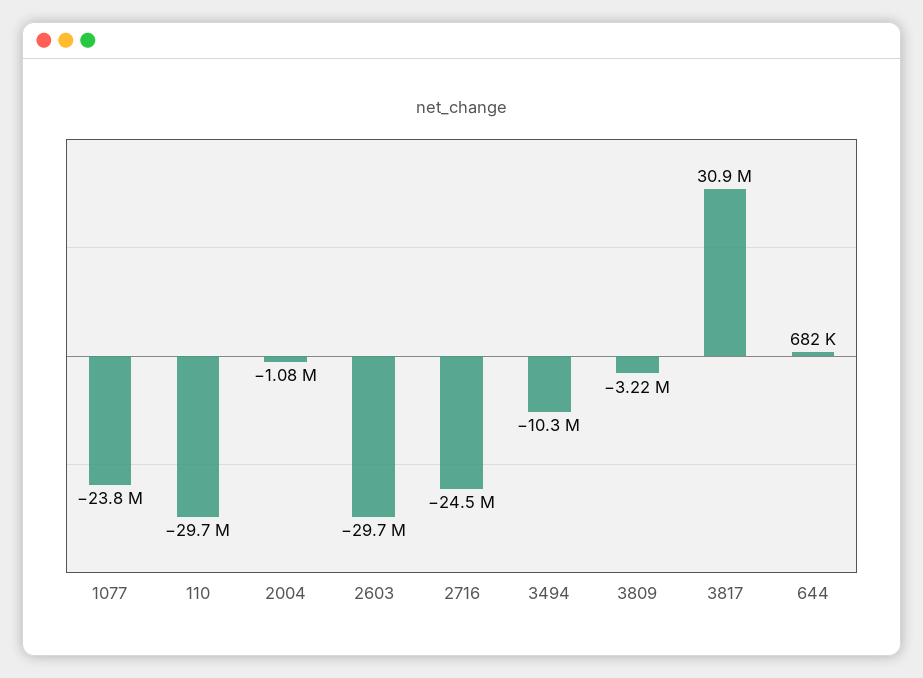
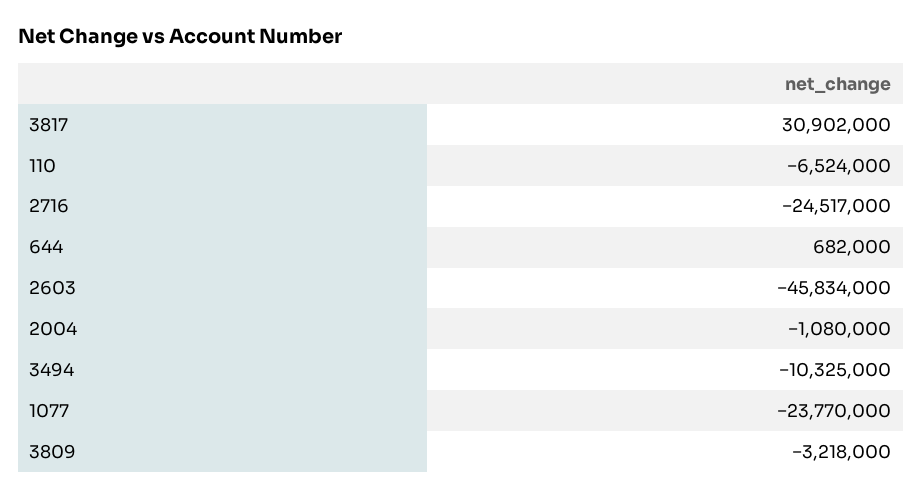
  {
    "1077": -23770000,
-   "110": -29700000,
+   "110": -6524000,
    "2004": -1080000,
-   "2603": -29700000,
+   "2603": -45834000,
    "2716": -24517000,
    "3494": -10325000,
    "3809": -3218000,
    "3817": 30902000,
    "644": 682000
  }

